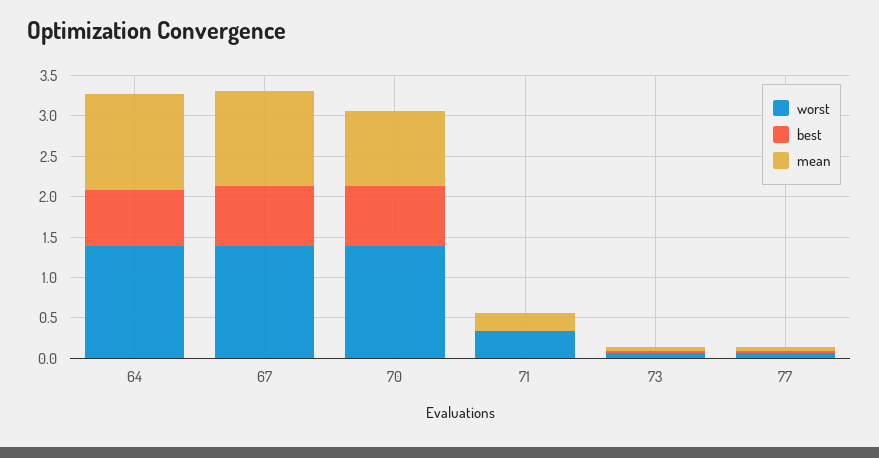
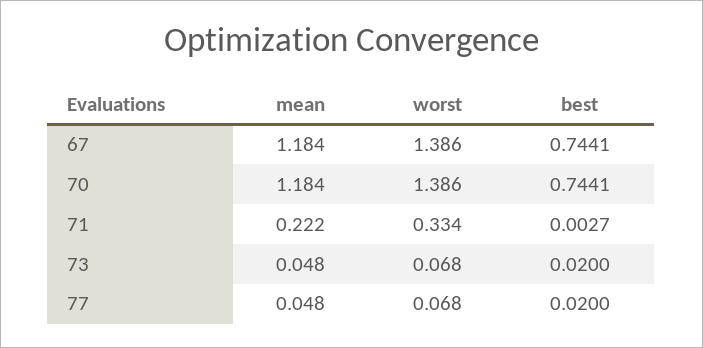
  {
    "worst": {
-     "64": 1.4,
      "67": 1.386,
      "70": 1.386,
      "71": 0.334,
      "73": 0.068,
      "77": 0.068
    },
    "best": {
-     "64": 0.7,
      "67": 0.7441,
      "70": 0.7441,
      "71": 0.0027,
      "73": 0.02,
      "77": 0.02
    },
    "mean": {
-     "64": 1.2,
      "67": 1.184,
-     "70": 0.9,
+     "70": 1.184,
      "71": 0.222,
      "73": 0.048,
      "77": 0.048
    }
  }

